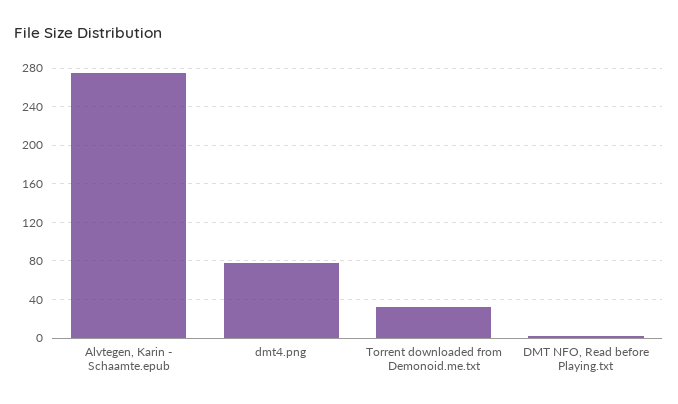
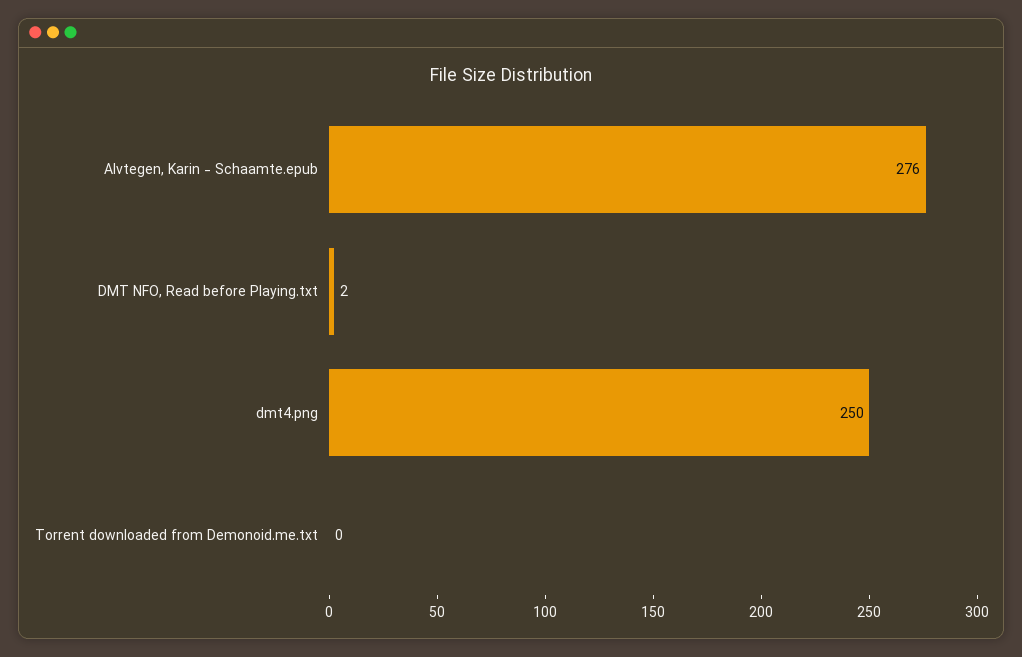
  {
    "Alvtegen, Karin - Schaamte.epub": 276,
-   "dmt4.png": 80,
+   "dmt4.png": 250,
-   "Torrent downloaded from Demonoid.me.txt": 30,
+   "Torrent downloaded from Demonoid.me.txt": 0,
    "DMT NFO, Read before Playing.txt": 2
  }

